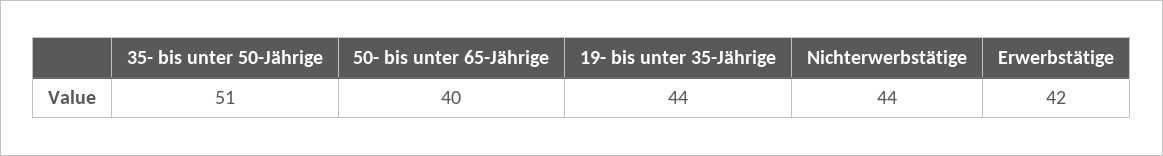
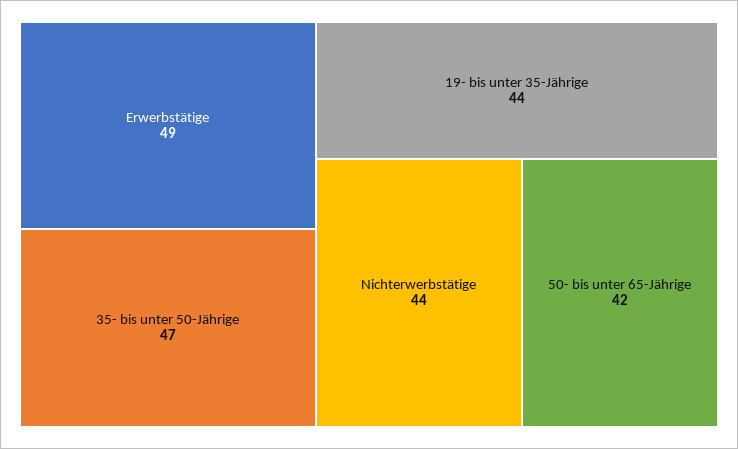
  {
-   "35- bis unter 50-Jährige": 51,
+   "35- bis unter 50-Jährige": 47,
-   "50- bis unter 65-Jährige": 40,
+   "50- bis unter 65-Jährige": 42,
    "19- bis unter 35-Jährige": 44,
    "Nichterwerbstätige": 44,
-   "Erwerbstätige": 42
+   "Erwerbstätige": 49
  }

